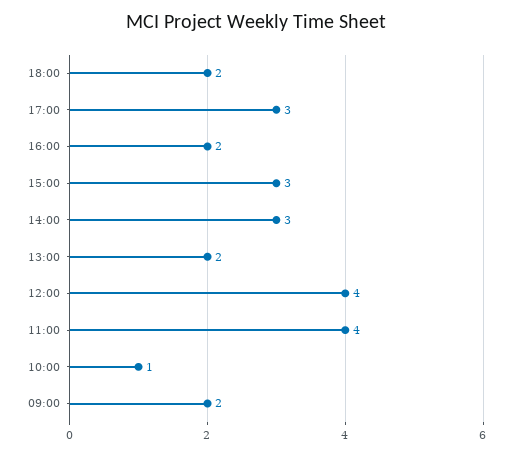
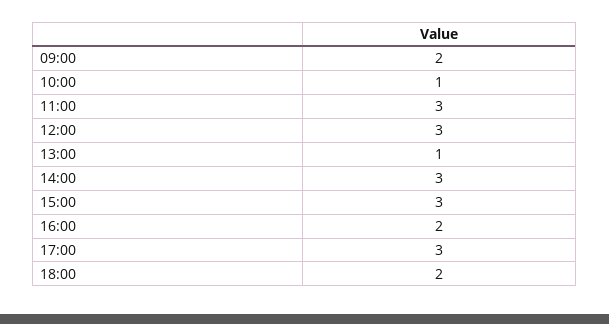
  {
    "18:00": 2,
    "17:00": 3,
    "16:00": 2,
    "15:00": 3,
    "14:00": 3,
-   "13:00": 2,
+   "13:00": 1,
-   "12:00": 4,
+   "12:00": 3,
-   "11:00": 4,
+   "11:00": 3,
    "10:00": 1,
    "09:00": 2
  }

